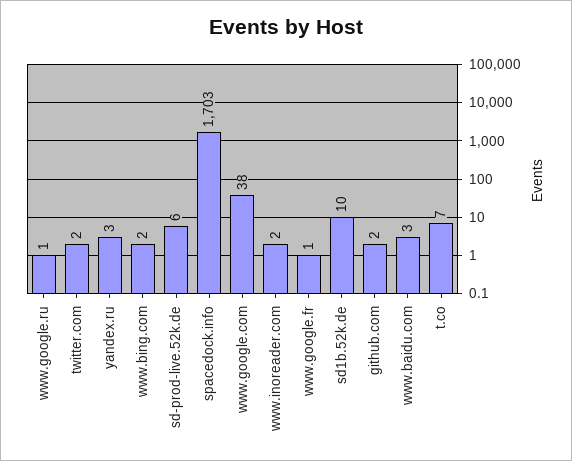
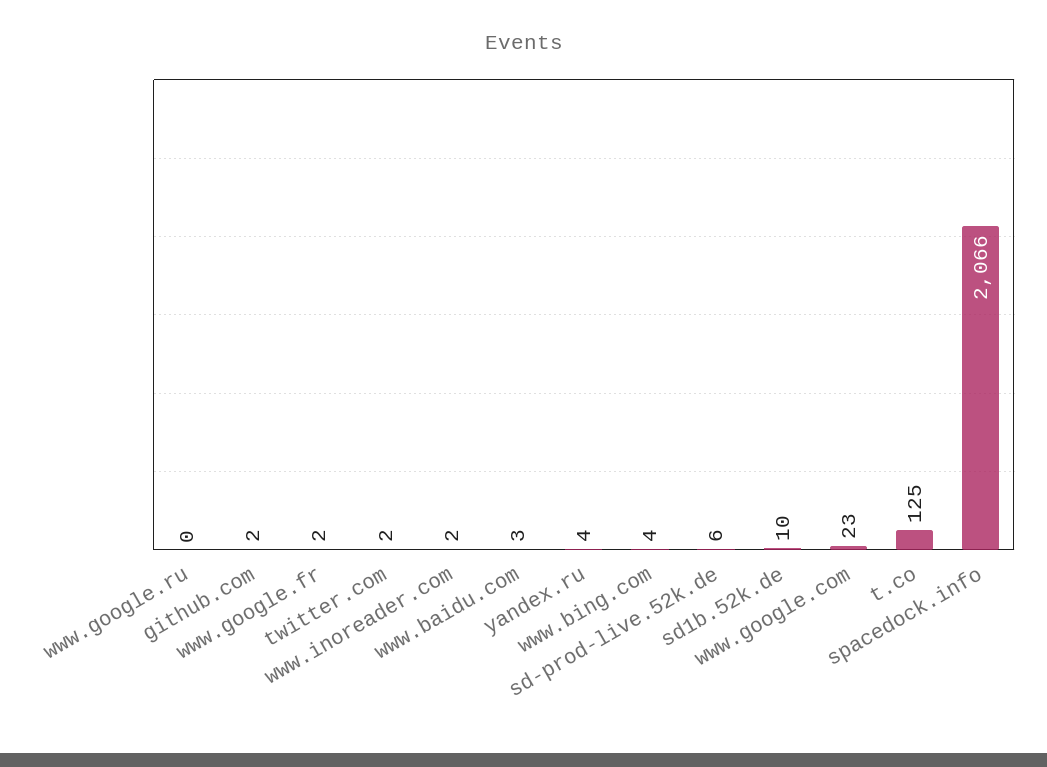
  {
-   "www.google.ru": 1,
+   "www.google.ru": 0,
    "twitter.com": 2,
-   "yandex.ru": 3,
+   "yandex.ru": 4,
-   "www.bing.com": 2,
+   "www.bing.com": 4,
    "sd-prod-live.52k.de": 6,
-   "spacedock.info": 1703,
+   "spacedock.info": 2066,
-   "www.google.com": 38,
+   "www.google.com": 23,
    "www.inoreader.com": 2,
-   "www.google.fr": 1,
+   "www.google.fr": 2,
    "sd1b.52k.de": 10,
    "github.com": 2,
    "www.baidu.com": 3,
-   "t.co": 7
+   "t.co": 125
  }

